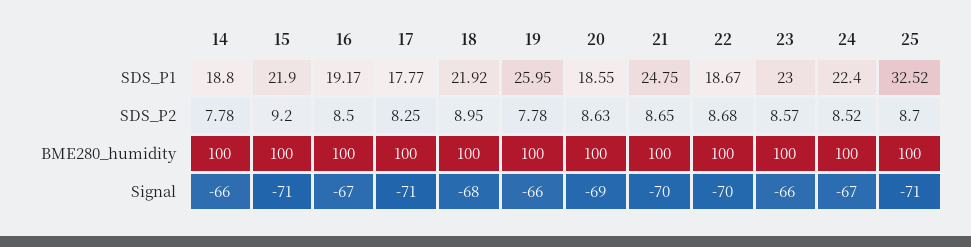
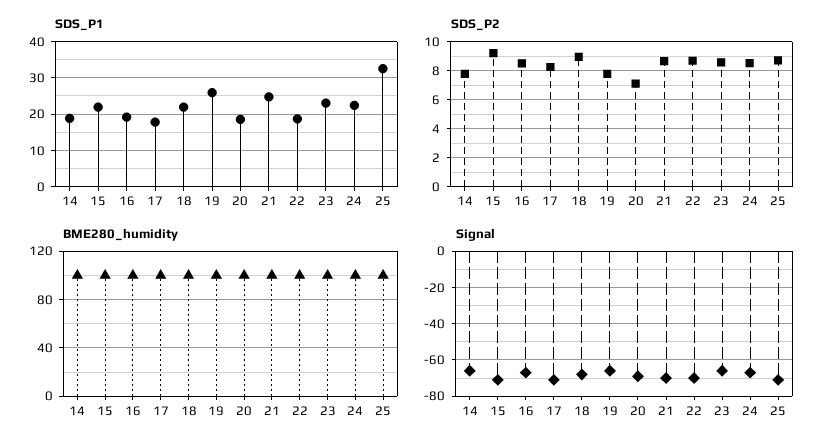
  {
    "SDS_P1": {
      "14": 18.8,
      "15": 21.9,
      "16": 19.17,
      "17": 17.77,
      "18": 21.92,
      "19": 25.95,
      "20": 18.55,
      "21": 24.75,
      "22": 18.67,
      "23": 23,
      "24": 22.4,
      "25": 32.52
    },
    "SDS_P2": {
      "14": 7.78,
      "15": 9.2,
      "16": 8.5,
      "17": 8.25,
      "18": 8.95,
      "19": 7.78,
-     "20": 8.63,
+     "20": 7,
      "21": 8.65,
      "22": 8.68,
      "23": 8.57,
      "24": 8.52,
      "25": 8.7
    },
    "BME280_humidity": {
      "14": 100,
      "15": 100,
      "16": 100,
      "17": 100,
      "18": 100,
      "19": 100,
      "20": 100,
      "21": 100,
      "22": 100,
      "23": 100,
      "24": 100,
      "25": 100
    },
    "Signal": {
      "14": -66,
      "15": -71,
      "16": -67,
      "17": -71,
      "18": -68,
      "19": -66,
      "20": -69,
      "21": -70,
      "22": -70,
      "23": -66,
      "24": -67,
      "25": -71
    }
  }

